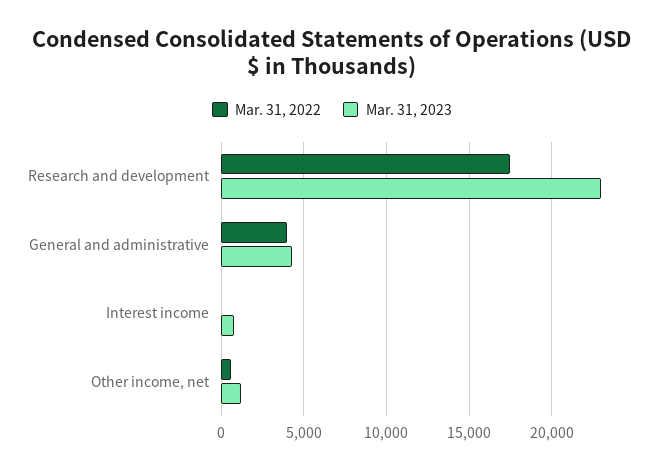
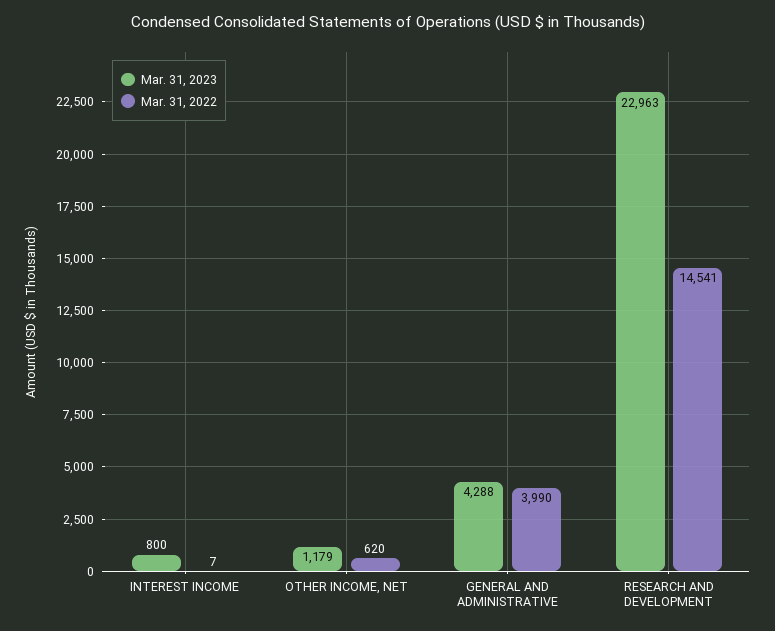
  {
    "Mar. 31, 2022": {
-     "Research and development": 17500,
+     "Research and development": 14541,
      "General and administrative": 3990,
      "Interest income": 7,
      "Other income, net": 620
    },
    "Mar. 31, 2023": {
      "Research and development": 22963,
      "General and administrative": 4288,
      "Interest income": 800,
      "Other income, net": 1179
    }
  }

